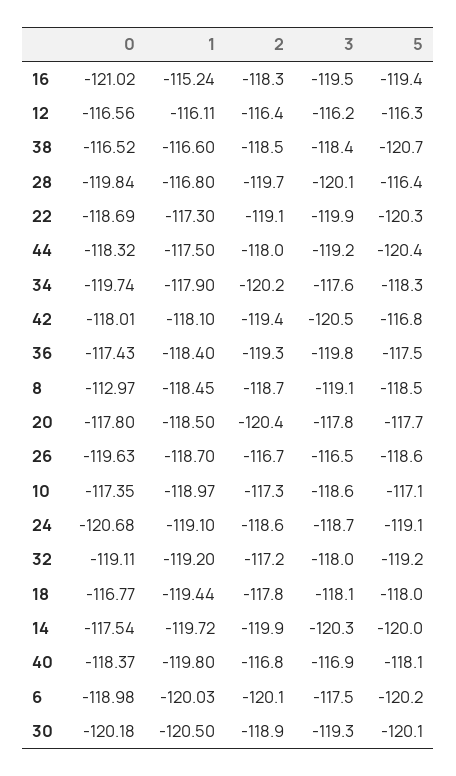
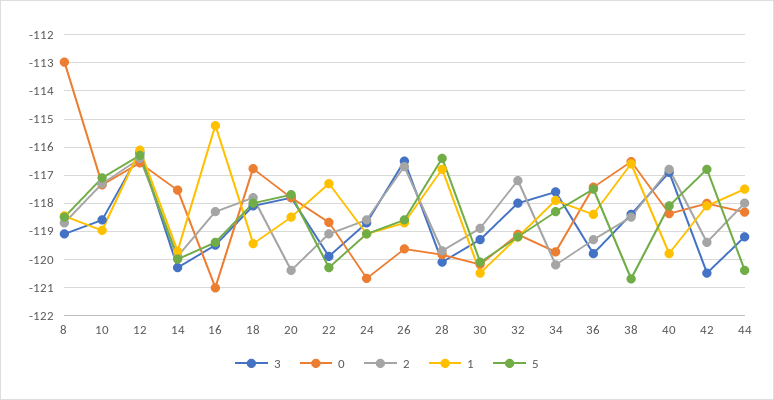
  {
    "0": {
      "16": -121.02,
      "12": -116.56,
      "38": -116.52,
      "28": -119.84,
      "22": -118.69,
      "44": -118.32,
      "34": -119.74,
      "42": -118.01,
      "36": -117.43,
      "8": -112.97,
      "20": -117.8,
      "26": -119.63,
      "10": -117.35,
      "24": -120.68,
      "32": -119.11,
      "18": -116.77,
      "14": -117.54,
      "40": -118.37,
-     "6": -118.98,
      "30": -120.18
    },
    "1": {
      "16": -115.24,
      "12": -116.11,
      "38": -116.6,
      "28": -116.8,
      "22": -117.3,
      "44": -117.5,
      "34": -117.9,
      "42": -118.1,
      "36": -118.4,
      "8": -118.45,
      "20": -118.5,
      "26": -118.7,
      "10": -118.97,
      "24": -119.1,
      "32": -119.2,
      "18": -119.44,
      "14": -119.72,
      "40": -119.8,
-     "6": -120.03,
      "30": -120.5
    },
    "2": {
      "16": -118.3,
      "12": -116.4,
      "38": -118.5,
      "28": -119.7,
      "22": -119.1,
      "44": -118,
      "34": -120.2,
      "42": -119.4,
      "36": -119.3,
      "8": -118.7,
      "20": -120.4,
      "26": -116.7,
      "10": -117.3,
      "24": -118.6,
      "32": -117.2,
      "18": -117.8,
      "14": -119.9,
      "40": -116.8,
-     "6": -120.1,
      "30": -118.9
    },
    "3": {
      "16": -119.5,
      "12": -116.2,
      "38": -118.4,
      "28": -120.1,
      "22": -119.9,
      "44": -119.2,
      "34": -117.6,
      "42": -120.5,
      "36": -119.8,
      "8": -119.1,
      "20": -117.8,
      "26": -116.5,
      "10": -118.6,
      "24": -118.7,
      "32": -118,
      "18": -118.1,
      "14": -120.3,
      "40": -116.9,
-     "6": -117.5,
      "30": -119.3
    },
    "5": {
      "16": -119.4,
      "12": -116.3,
      "38": -120.7,
      "28": -116.4,
      "22": -120.3,
      "44": -120.4,
      "34": -118.3,
      "42": -116.8,
      "36": -117.5,
      "8": -118.5,
      "20": -117.7,
      "26": -118.6,
      "10": -117.1,
      "24": -119.1,
      "32": -119.2,
      "18": -118,
      "14": -120,
      "40": -118.1,
-     "6": -120.2,
      "30": -120.1
    }
  }

